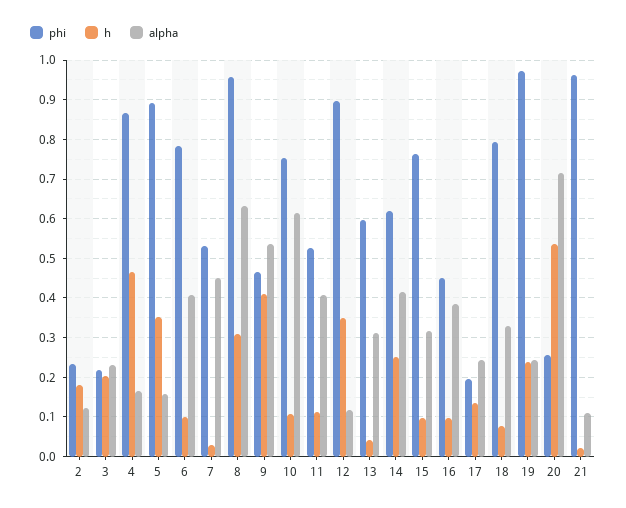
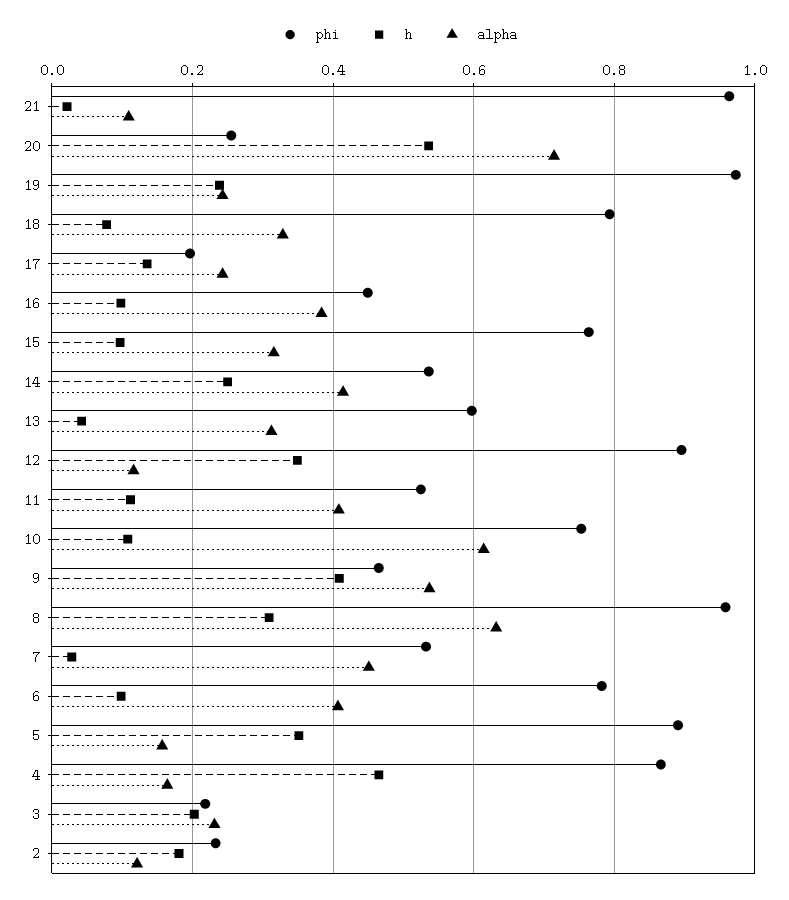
  {
    "phi": {
      "2": 0.24,
      "3": 0.22,
      "4": 0.86,
      "5": 0.9,
      "6": 0.78,
      "7": 0.54,
      "8": 0.96,
      "9": 0.46,
      "10": 0.76,
      "11": 0.52,
      "12": 0.9,
      "13": 0.6,
-     "14": 0.62,
+     "14": 0.54,
      "15": 0.76,
      "16": 0.44,
      "17": 0.2,
      "18": 0.8,
      "19": 0.98,
      "20": 0.26,
      "21": 0.96
    },
    "h": {
      "2": 0.18,
      "3": 0.2,
      "4": 0.46,
      "5": 0.36,
      "6": 0.1,
      "7": 0.02,
      "8": 0.3,
      "9": 0.4,
      "10": 0.1,
      "11": 0.12,
      "12": 0.34,
      "13": 0.04,
      "14": 0.26,
      "15": 0.1,
      "16": 0.1,
      "17": 0.14,
      "18": 0.08,
      "19": 0.24,
      "20": 0.54,
      "21": 0.02
    },
    "alpha": {
      "2": 0.12,
      "3": 0.24,
      "4": 0.16,
      "5": 0.16,
      "6": 0.4,
      "7": 0.46,
      "8": 0.64,
      "9": 0.54,
      "10": 0.62,
      "11": 0.4,
      "12": 0.12,
      "13": 0.32,
      "14": 0.42,
      "15": 0.32,
      "16": 0.38,
      "17": 0.24,
      "18": 0.32,
      "19": 0.24,
      "20": 0.72,
      "21": 0.1
    }
  }

